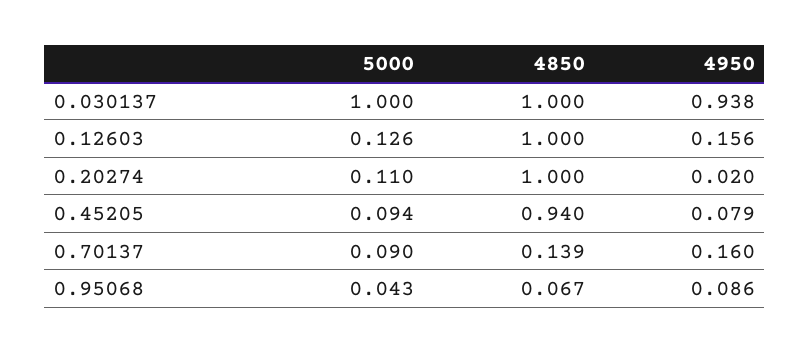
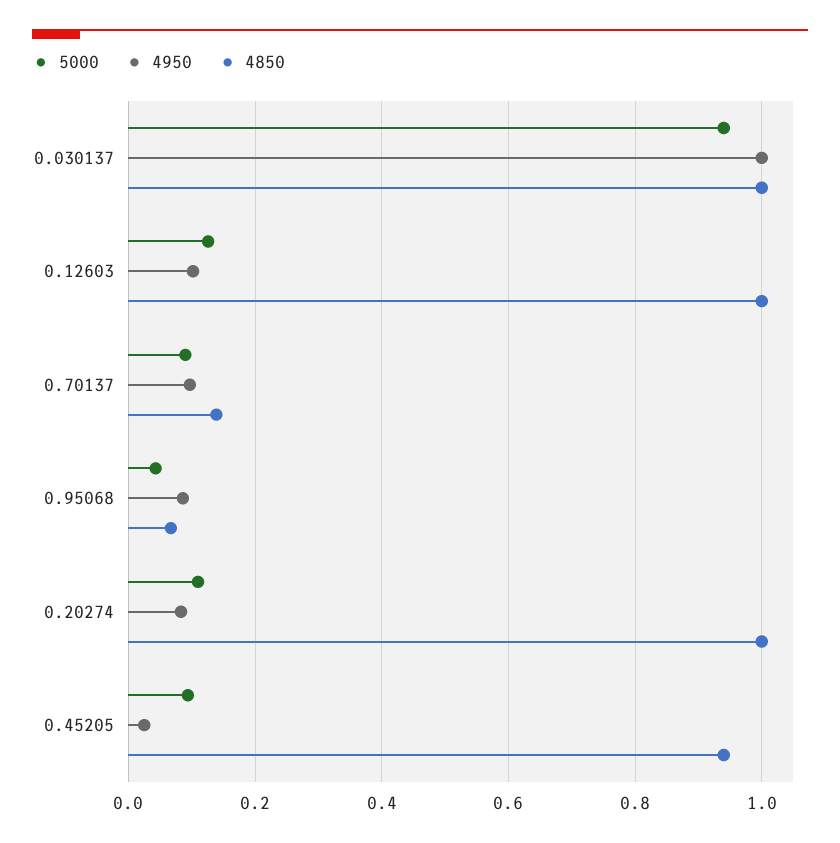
  {
    "5000": {
-     "0.030137": 1,
+     "0.030137": 0.94,
      "0.12603": 0.126,
      "0.20274": 0.11,
      "0.45205": 0.094,
      "0.70137": 0.09,
      "0.95068": 0.043
    },
    "4850": {
      "0.030137": 1,
      "0.12603": 1,
      "0.20274": 1,
      "0.45205": 0.94,
      "0.70137": 0.139,
      "0.95068": 0.067
    },
    "4950": {
-     "0.030137": 0.938,
+     "0.030137": 1,
-     "0.12603": 0.156,
+     "0.12603": 0.1,
-     "0.20274": 0.02,
+     "0.20274": 0.08,
-     "0.45205": 0.079,
+     "0.45205": 0.02,
-     "0.70137": 0.16,
+     "0.70137": 0.1,
      "0.95068": 0.086
    }
  }

